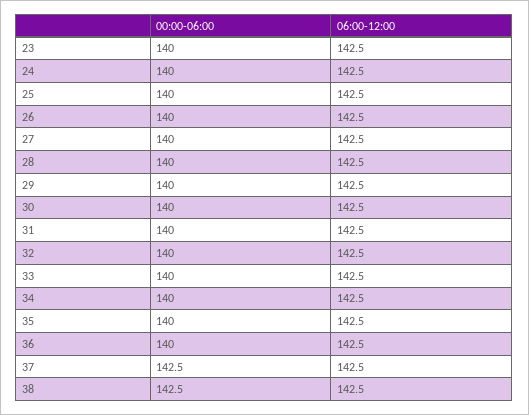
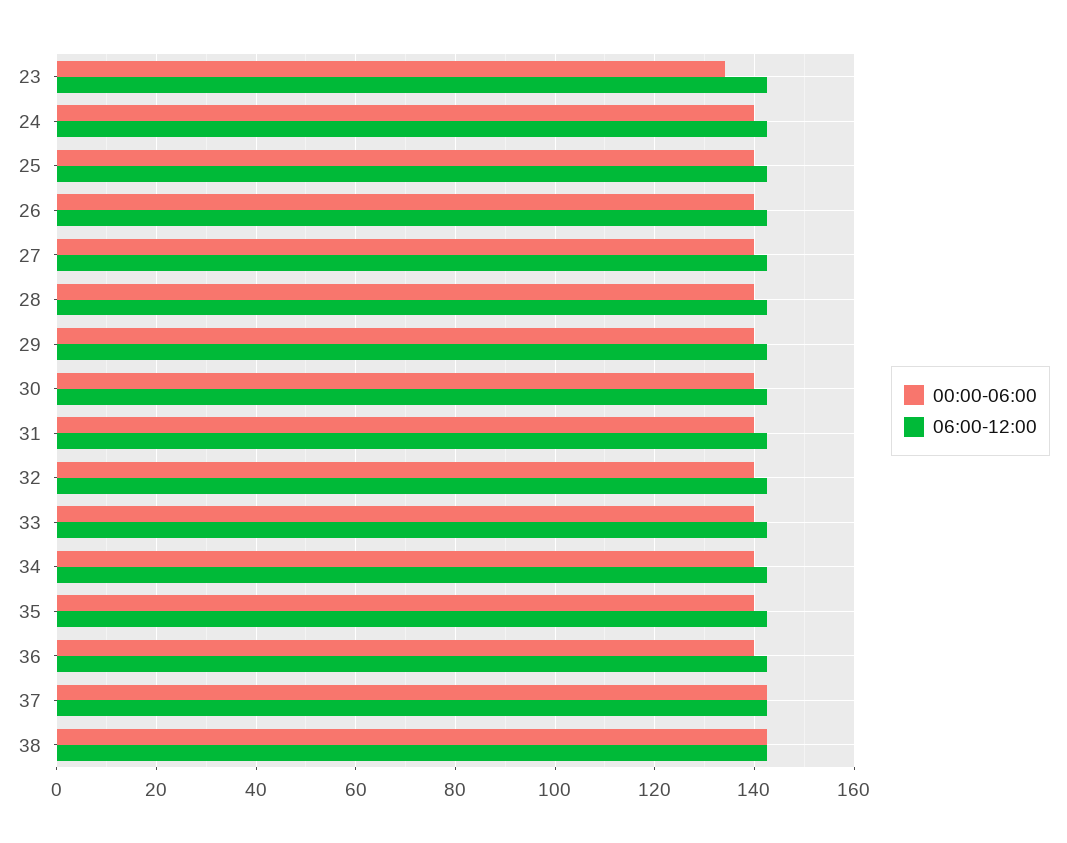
  {
    "00:00-06:00": {
-     "23": 140,
+     "23": 134,
      "24": 140,
      "25": 140,
      "26": 140,
      "27": 140,
      "28": 140,
      "29": 140,
      "30": 140,
      "31": 140,
      "32": 140,
      "33": 140,
      "34": 140,
      "35": 140,
      "36": 140,
      "37": 142.5,
      "38": 142.5
    },
    "06:00-12:00": {
      "23": 142.5,
      "24": 142.5,
      "25": 142.5,
      "26": 142.5,
      "27": 142.5,
      "28": 142.5,
      "29": 142.5,
      "30": 142.5,
      "31": 142.5,
      "32": 142.5,
      "33": 142.5,
      "34": 142.5,
      "35": 142.5,
      "36": 142.5,
      "37": 142.5,
      "38": 142.5
    }
  }

